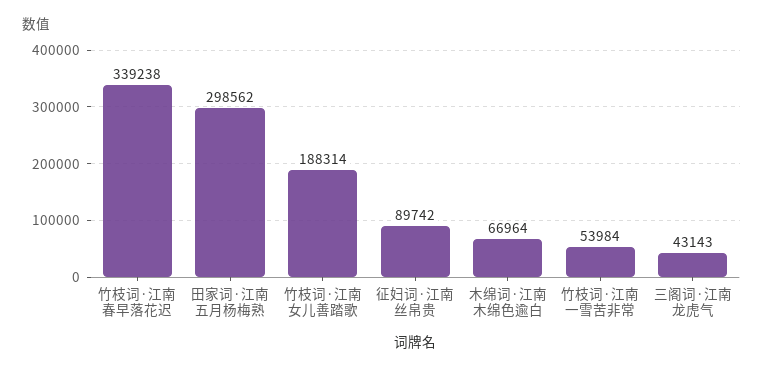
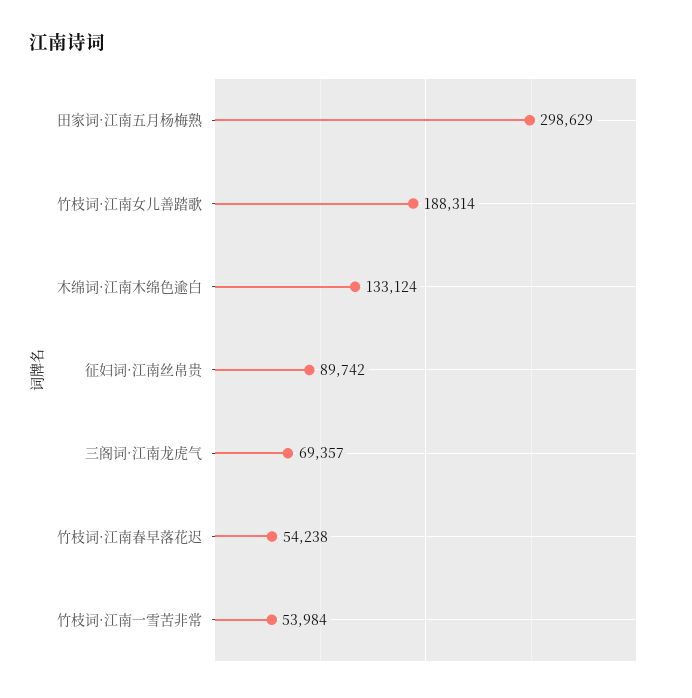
  {
-   "竹枝词·江南春早落花迟": 339238,
+   "竹枝词·江南春早落花迟": 54238,
-   "田家词·江南五月杨梅熟": 298562,
+   "田家词·江南五月杨梅熟": 298629,
    "竹枝词·江南女儿善踏歌": 188314,
    "征妇词·江南丝帛贵": 89742,
-   "木绵词·江南木绵色逾白": 66964,
+   "木绵词·江南木绵色逾白": 133124,
    "竹枝词·江南一雪苦非常": 53984,
-   "三阁词·江南龙虎气": 43143
+   "三阁词·江南龙虎气": 69357
  }

